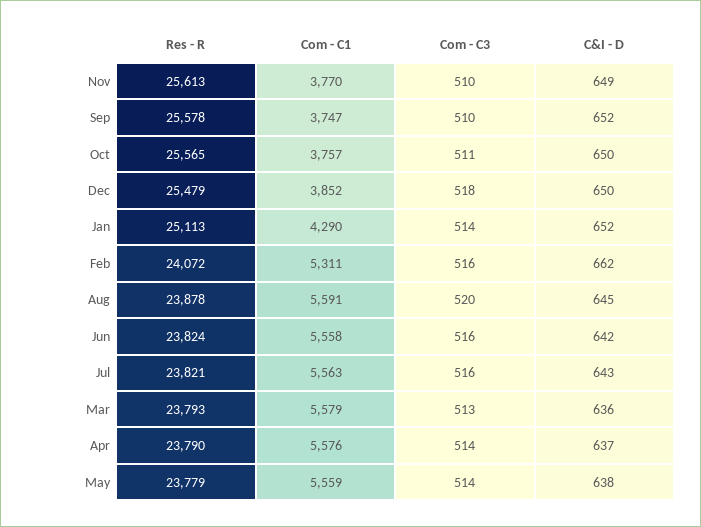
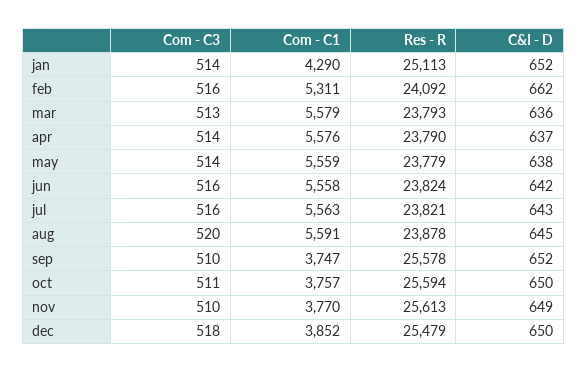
  {
    "Res - R": {
      "Nov": 25613,
      "Sep": 25578,
-     "Oct": 25565,
+     "Oct": 25594,
      "Dec": 25479,
      "Jan": 25113,
-     "Feb": 24072,
+     "Feb": 24092,
      "Aug": 23878,
      "Jun": 23824,
      "Jul": 23821,
      "Mar": 23793,
      "Apr": 23790,
      "May": 23779
    },
    "Com - C1": {
      "Nov": 3770,
      "Sep": 3747,
      "Oct": 3757,
      "Dec": 3852,
      "Jan": 4290,
      "Feb": 5311,
      "Aug": 5591,
      "Jun": 5558,
      "Jul": 5563,
      "Mar": 5579,
      "Apr": 5576,
      "May": 5559
    },
    "Com - C3": {
      "Nov": 510,
      "Sep": 510,
      "Oct": 511,
      "Dec": 518,
      "Jan": 514,
      "Feb": 516,
      "Aug": 520,
      "Jun": 516,
      "Jul": 516,
      "Mar": 513,
      "Apr": 514,
      "May": 514
    },
    "C&I - D": {
      "Nov": 649,
      "Sep": 652,
      "Oct": 650,
      "Dec": 650,
      "Jan": 652,
      "Feb": 662,
      "Aug": 645,
      "Jun": 642,
      "Jul": 643,
      "Mar": 636,
      "Apr": 637,
      "May": 638
    }
  }

